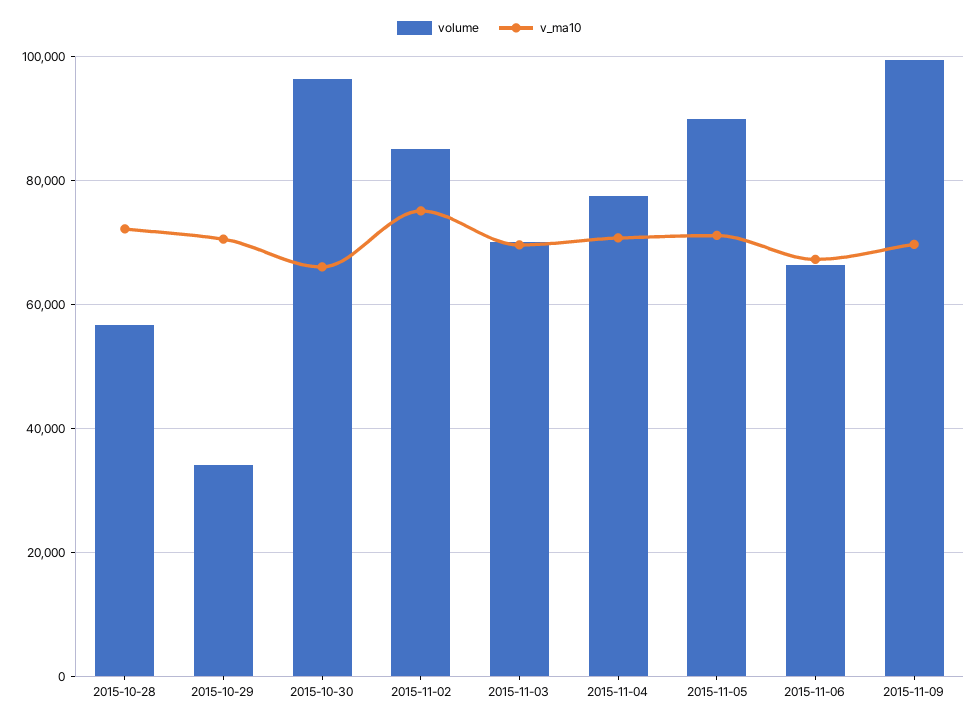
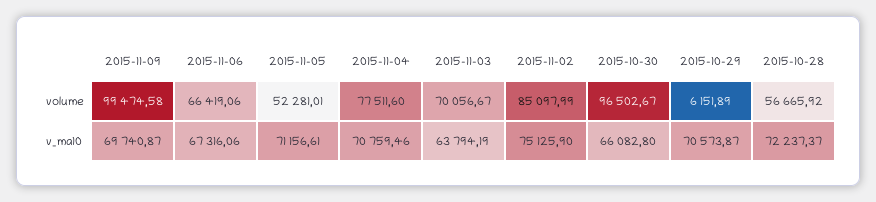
  {
    "volume": {
      "2015-10-28": 56665.92,
-     "2015-10-29": 34000,
+     "2015-10-29": 6151.89,
      "2015-10-30": 96502.67,
      "2015-11-02": 85097.99,
      "2015-11-03": 70056.67,
      "2015-11-04": 77511.6,
-     "2015-11-05": 90000,
+     "2015-11-05": 52281.01,
      "2015-11-06": 66419.06,
      "2015-11-09": 99474.58
    },
    "v_ma10": {
      "2015-10-28": 72237.37,
      "2015-10-29": 70573.87,
      "2015-10-30": 66082.8,
      "2015-11-02": 75125.9,
-     "2015-11-03": 70000,
+     "2015-11-03": 63794.19,
      "2015-11-04": 70759.46,
      "2015-11-05": 71156.61,
      "2015-11-06": 67316.06,
      "2015-11-09": 69740.87
    }
  }

